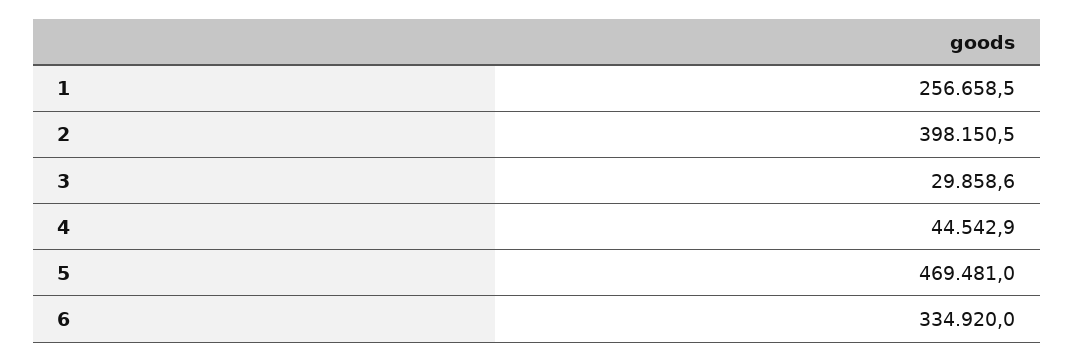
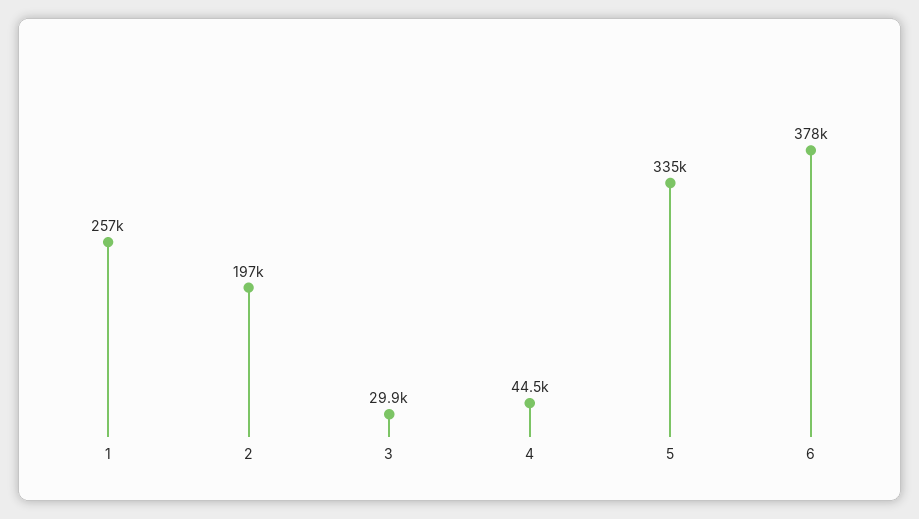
  {
    "1": 256658.5,
-   "2": 398150.5,
+   "2": 197000,
    "3": 29858.6,
    "4": 44542.9,
-   "5": 469481,
+   "5": 335000,
-   "6": 334920
+   "6": 378000
  }

